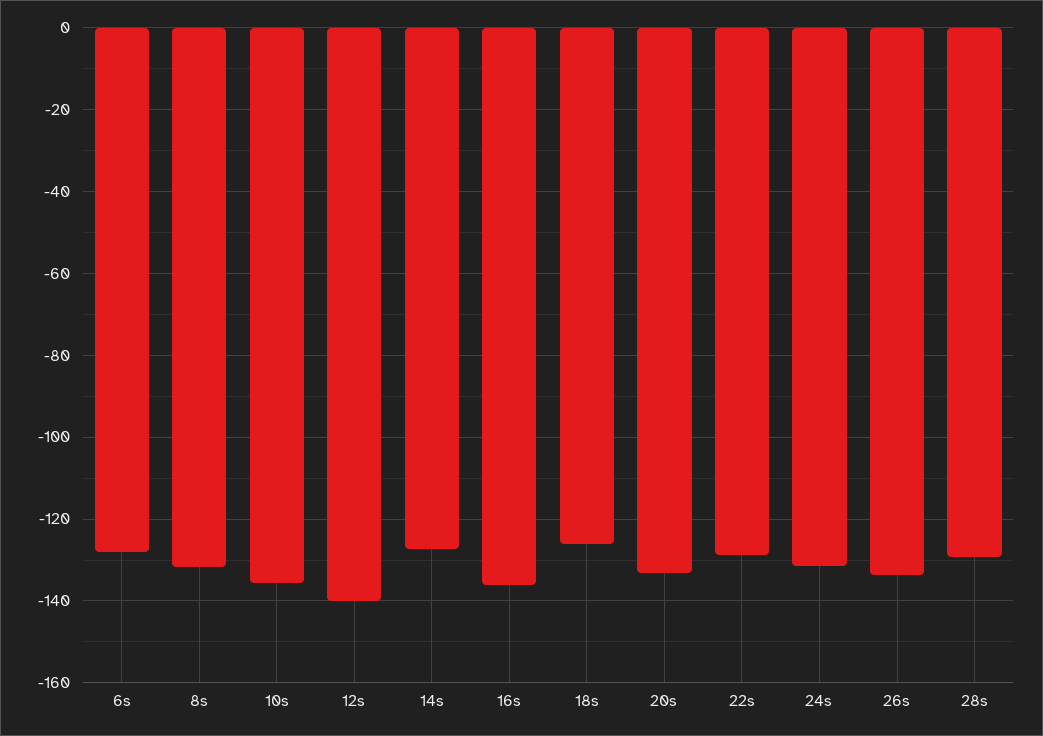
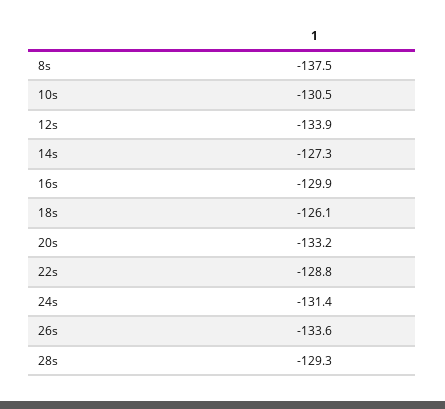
  {
-   "6s": -128,
-   "8s": -132,
+   "8s": -137.5,
-   "10s": -136,
+   "10s": -130.5,
-   "12s": -140,
+   "12s": -133.9,
    "14s": -127.3,
-   "16s": -136,
+   "16s": -129.9,
    "18s": -126.1,
    "20s": -133.2,
    "22s": -128.8,
    "24s": -131.4,
    "26s": -133.6,
    "28s": -129.3
  }

